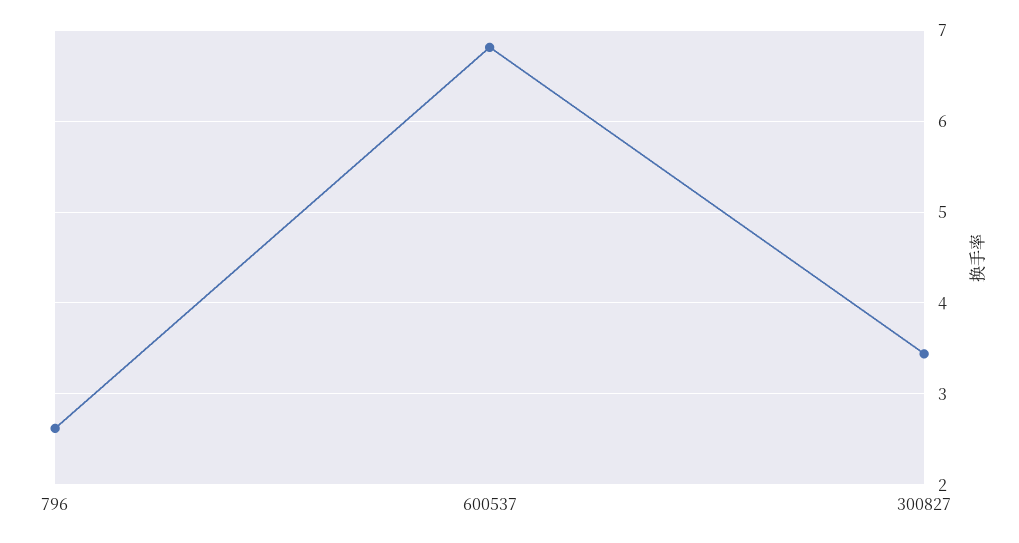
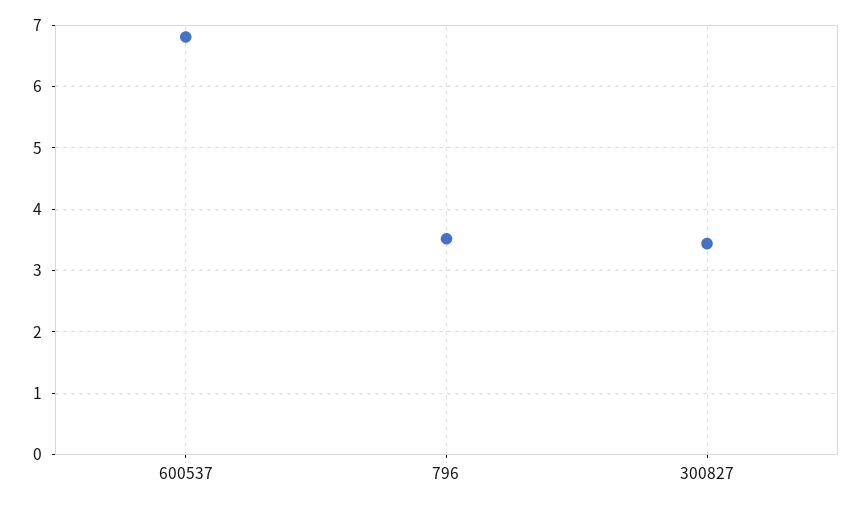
  {
-   "796": 2.6,
+   "796": 3.5,
    "600537": 6.8,
    "300827": 3.4
  }

